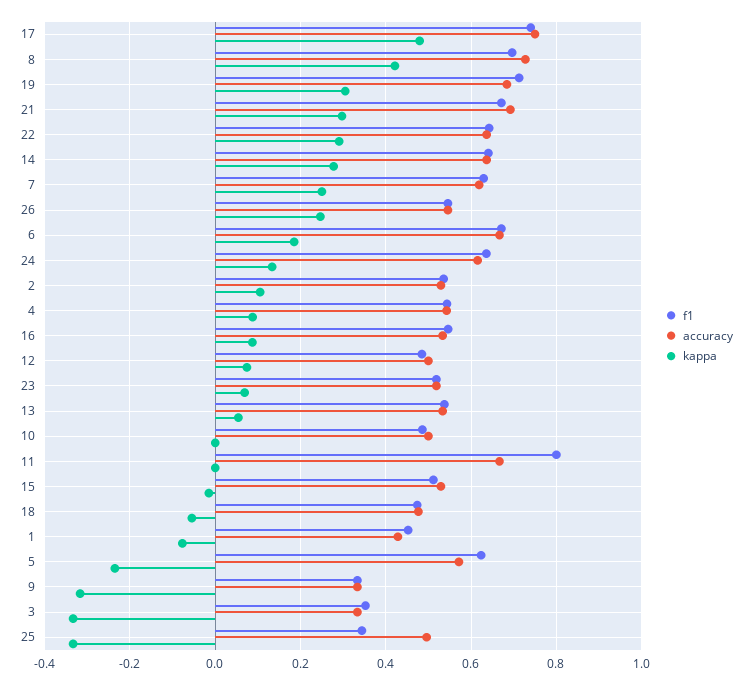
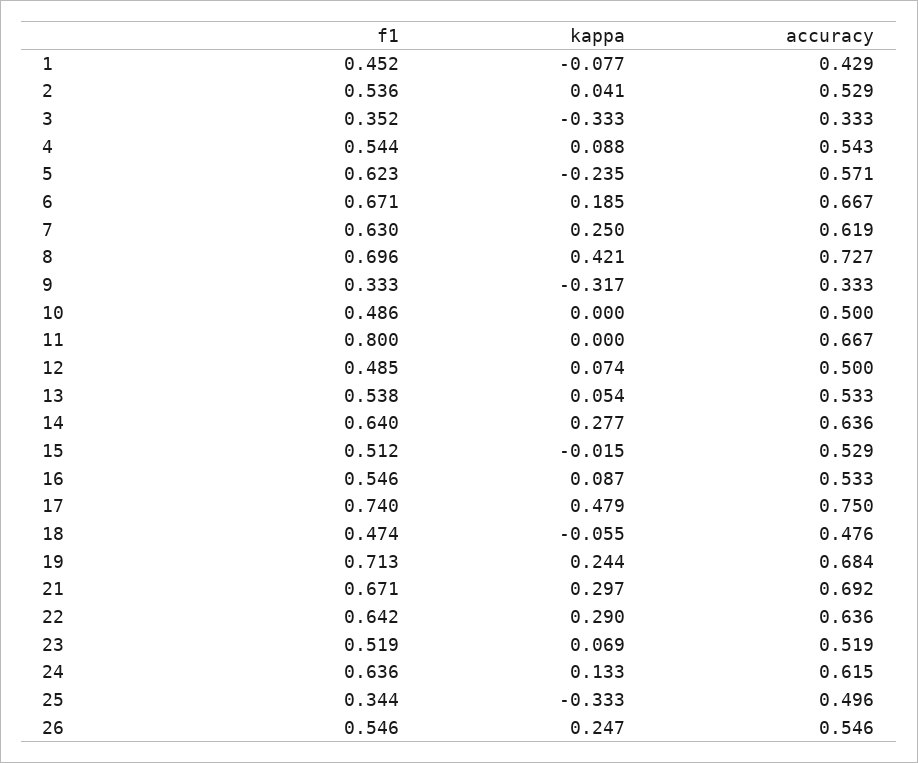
  {
    "f1": {
      "17": 0.74,
      "8": 0.696,
      "19": 0.713,
      "21": 0.671,
      "22": 0.642,
      "14": 0.64,
      "7": 0.63,
      "26": 0.546,
      "6": 0.671,
      "24": 0.636,
      "2": 0.536,
      "4": 0.544,
      "16": 0.546,
      "12": 0.485,
      "23": 0.519,
      "13": 0.538,
      "10": 0.486,
      "11": 0.8,
      "15": 0.512,
      "18": 0.474,
      "1": 0.452,
      "5": 0.623,
      "9": 0.333,
      "3": 0.352,
      "25": 0.344
    },
    "accuracy": {
      "17": 0.75,
      "8": 0.727,
      "19": 0.684,
      "21": 0.692,
      "22": 0.636,
      "14": 0.636,
      "7": 0.619,
      "26": 0.546,
      "6": 0.667,
      "24": 0.615,
      "2": 0.529,
      "4": 0.543,
      "16": 0.533,
      "12": 0.5,
      "23": 0.519,
      "13": 0.533,
      "10": 0.5,
      "11": 0.667,
      "15": 0.529,
      "18": 0.476,
      "1": 0.429,
      "5": 0.571,
      "9": 0.333,
      "3": 0.333,
      "25": 0.496
    },
    "kappa": {
      "17": 0.479,
      "8": 0.421,
-     "19": 0.3,
+     "19": 0.244,
      "21": 0.297,
      "22": 0.29,
      "14": 0.277,
      "7": 0.25,
      "26": 0.247,
      "6": 0.185,
      "24": 0.133,
-     "2": 0.1,
+     "2": 0.041,
      "4": 0.088,
      "16": 0.087,
      "12": 0.074,
      "23": 0.069,
      "13": 0.054,
      "10": 0,
      "11": 0,
      "15": -0.015,
      "18": -0.055,
      "1": -0.077,
      "5": -0.235,
      "9": -0.317,
      "3": -0.333,
      "25": -0.333
    }
  }

